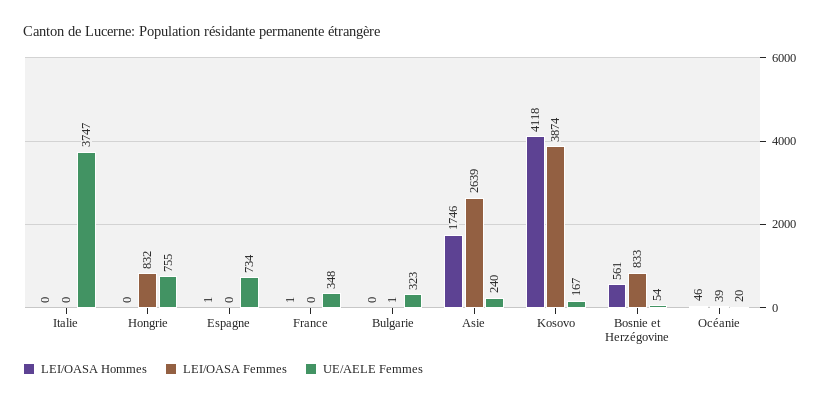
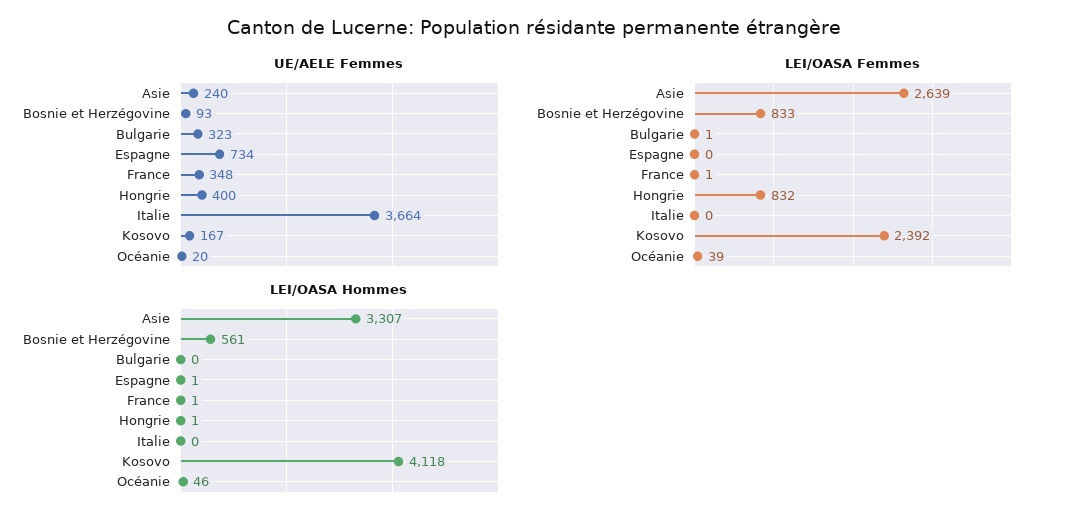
  {
    "LEI/OASA Hommes": {
      "Italie": 0,
-     "Hongrie": 0,
+     "Hongrie": 1,
      "Espagne": 1,
      "France": 1,
      "Bulgarie": 0,
-     "Asie": 1746,
+     "Asie": 3307,
      "Kosovo": 4118,
      "Bosnie et Herzégovine": 561,
      "Océanie": 46
    },
    "LEI/OASA Femmes": {
      "Italie": 0,
      "Hongrie": 832,
      "Espagne": 0,
-     "France": 0,
+     "France": 1,
      "Bulgarie": 1,
      "Asie": 2639,
-     "Kosovo": 3874,
+     "Kosovo": 2392,
      "Bosnie et Herzégovine": 833,
      "Océanie": 39
    },
    "UE/AELE Femmes": {
-     "Italie": 3747,
+     "Italie": 3664,
-     "Hongrie": 755,
+     "Hongrie": 400,
      "Espagne": 734,
      "France": 348,
      "Bulgarie": 323,
      "Asie": 240,
      "Kosovo": 167,
-     "Bosnie et Herzégovine": 54,
+     "Bosnie et Herzégovine": 93,
      "Océanie": 20
    }
  }

